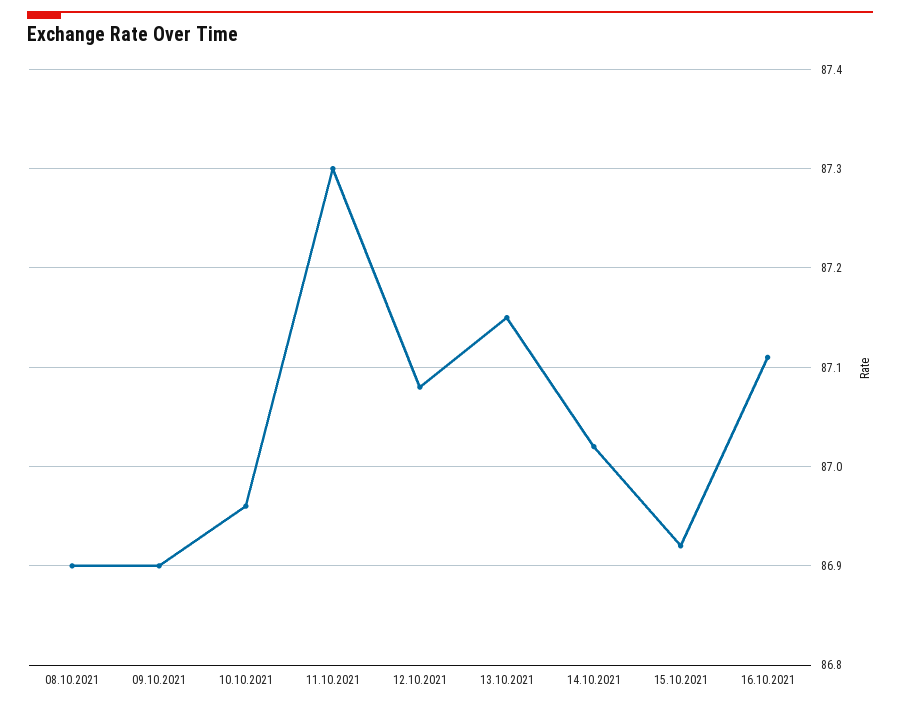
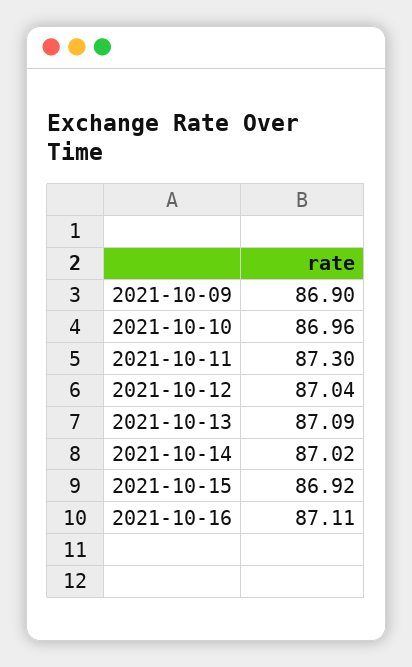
  {
-   "08.10.2021": 86.9,
    "09.10.2021": 86.9,
    "10.10.2021": 86.96,
    "11.10.2021": 87.3,
-   "12.10.2021": 87.08,
+   "12.10.2021": 87.04,
-   "13.10.2021": 87.15,
+   "13.10.2021": 87.09,
    "14.10.2021": 87.02,
    "15.10.2021": 86.92,
    "16.10.2021": 87.11
  }

